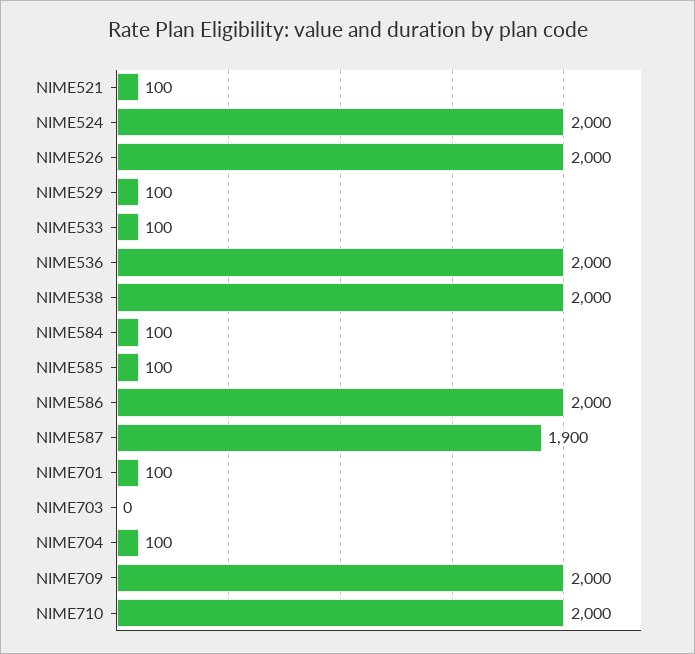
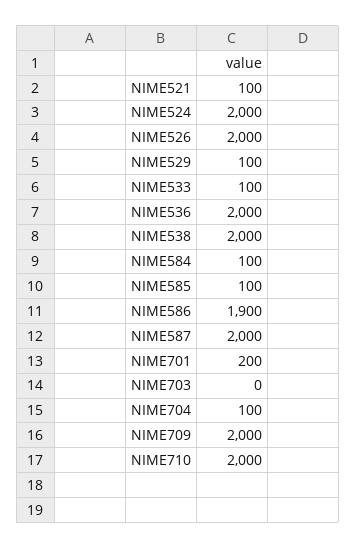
  {
    "NIME521": 100,
    "NIME524": 2000,
    "NIME526": 2000,
    "NIME529": 100,
    "NIME533": 100,
    "NIME536": 2000,
    "NIME538": 2000,
    "NIME584": 100,
    "NIME585": 100,
-   "NIME586": 2000,
+   "NIME586": 1900,
-   "NIME587": 1900,
+   "NIME587": 2000,
-   "NIME701": 100,
+   "NIME701": 200,
    "NIME703": 0,
    "NIME704": 100,
    "NIME709": 2000,
    "NIME710": 2000
  }

